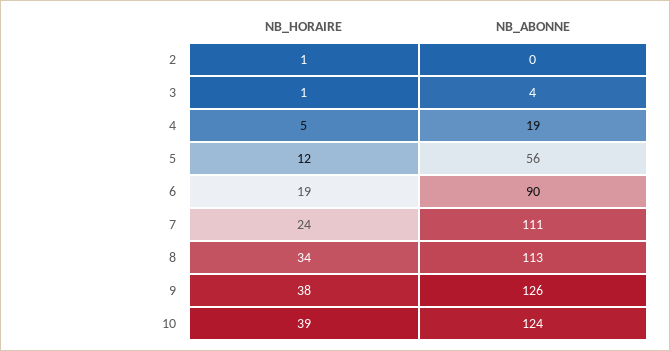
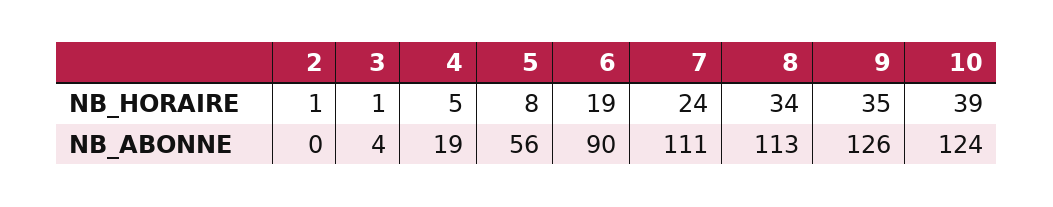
  {
    "NB_HORAIRE": {
      "2": 1,
      "3": 1,
      "4": 5,
-     "5": 12,
+     "5": 8,
      "6": 19,
      "7": 24,
      "8": 34,
-     "9": 38,
+     "9": 35,
      "10": 39
    },
    "NB_ABONNE": {
      "2": 0,
      "3": 4,
      "4": 19,
      "5": 56,
      "6": 90,
      "7": 111,
      "8": 113,
      "9": 126,
      "10": 124
    }
  }

